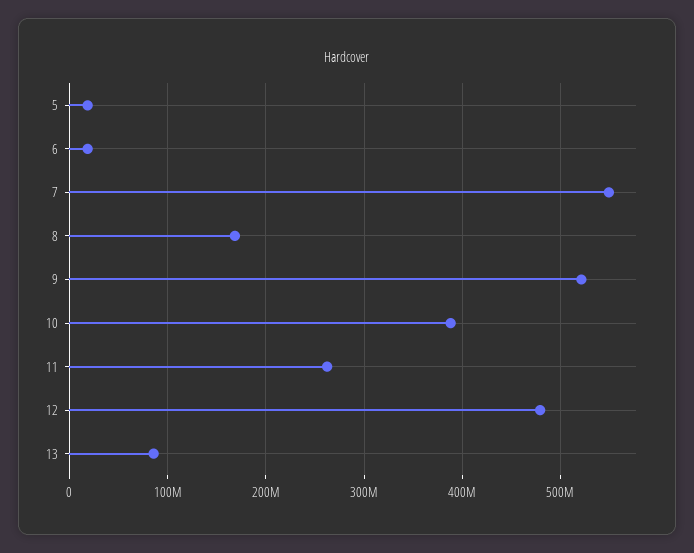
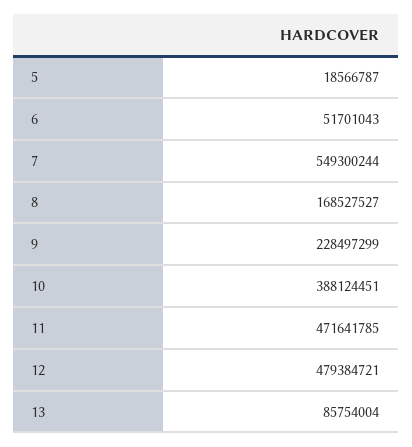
  {
    "5": 18566787,
-   "6": 20000000,
+   "6": 51701043,
    "7": 549300244,
    "8": 168527527,
-   "9": 520000000,
+   "9": 228497299,
    "10": 388124451,
-   "11": 260000000,
+   "11": 471641785,
    "12": 479384721,
    "13": 85754004
  }

